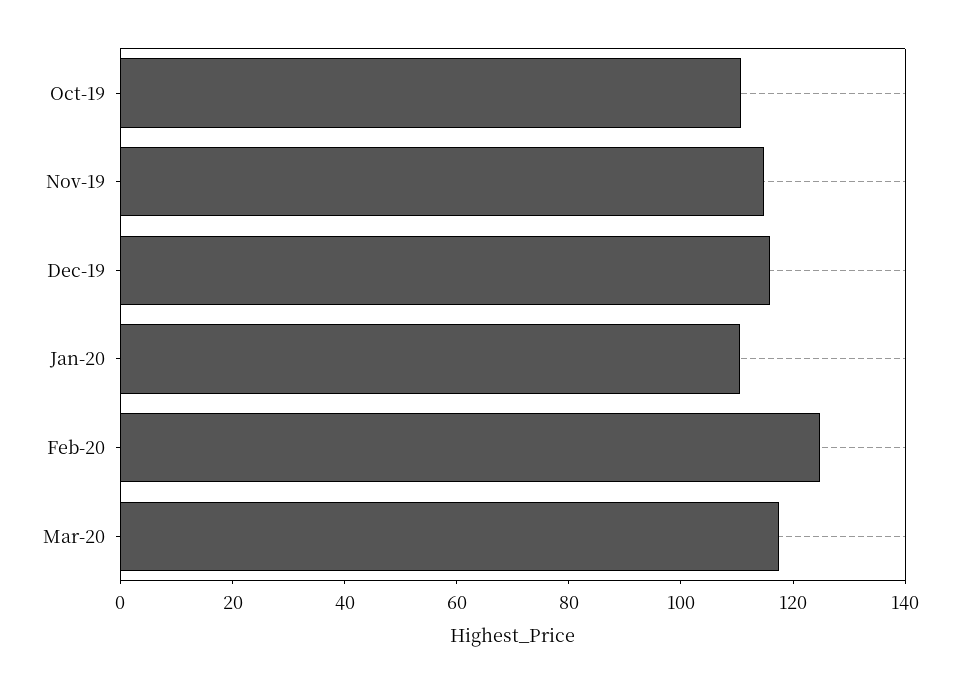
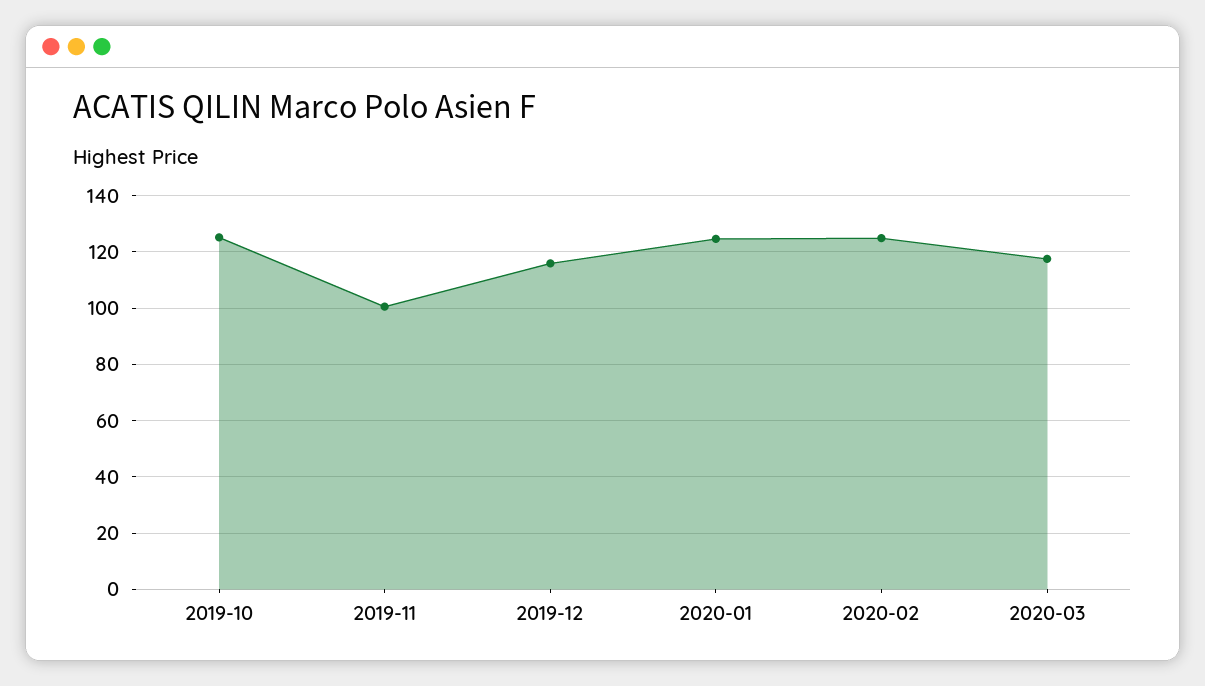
  {
-   "Oct-19": 110,
+   "Oct-19": 125,
-   "Nov-19": 115,
+   "Nov-19": 100,
    "Dec-19": 115,
-   "Jan-20": 110,
+   "Jan-20": 125,
    "Feb-20": 125,
    "Mar-20": 117.5
  }

